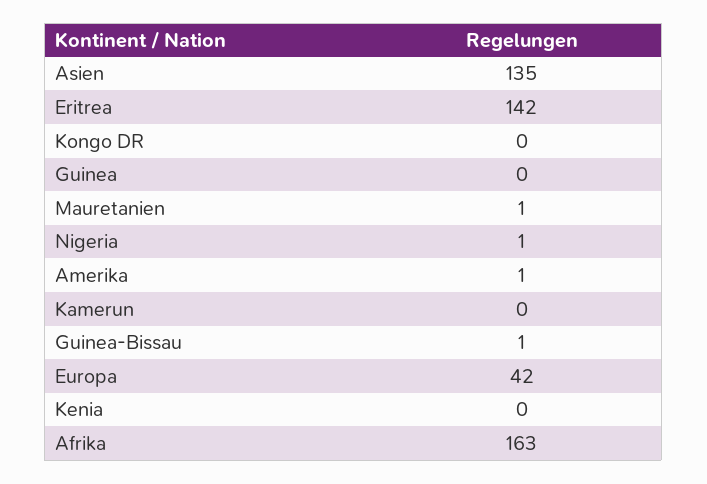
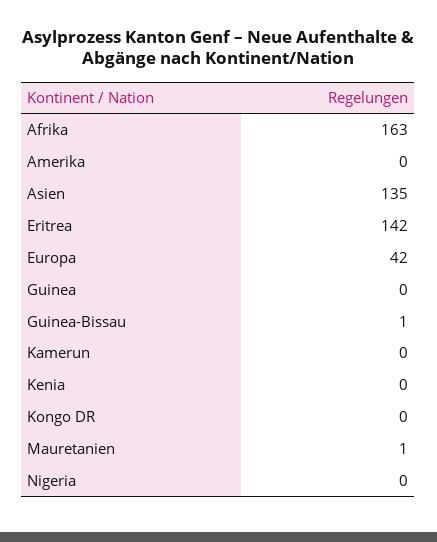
  {
    "Asien": 135,
    "Eritrea": 142,
    "Kongo DR": 0,
    "Guinea": 0,
    "Mauretanien": 1,
-   "Nigeria": 1,
+   "Nigeria": 0,
-   "Amerika": 1,
+   "Amerika": 0,
    "Kamerun": 0,
    "Guinea-Bissau": 1,
    "Europa": 42,
    "Kenia": 0,
    "Afrika": 163
  }

